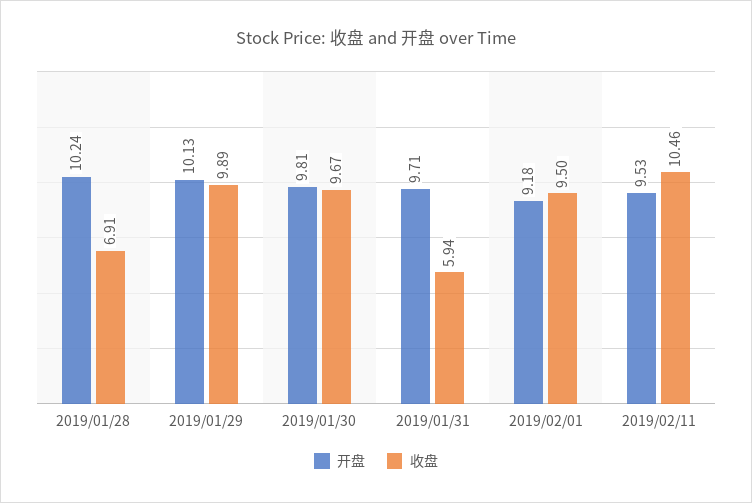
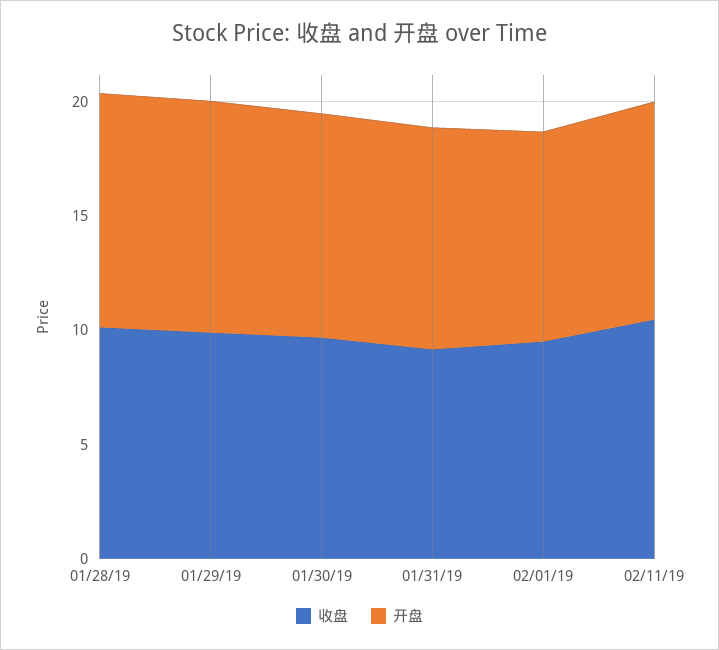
  {
    "开盘": {
      "2019/01/28": 10.24,
      "2019/01/29": 10.13,
      "2019/01/30": 9.81,
      "2019/01/31": 9.71,
      "2019/02/01": 9.18,
      "2019/02/11": 9.53
    },
    "收盘": {
-     "2019/01/28": 6.91,
+     "2019/01/28": 10,
      "2019/01/29": 9.89,
      "2019/01/30": 9.67,
-     "2019/01/31": 5.94,
+     "2019/01/31": 9,
      "2019/02/01": 9.5,
      "2019/02/11": 10.46
    }
  }

